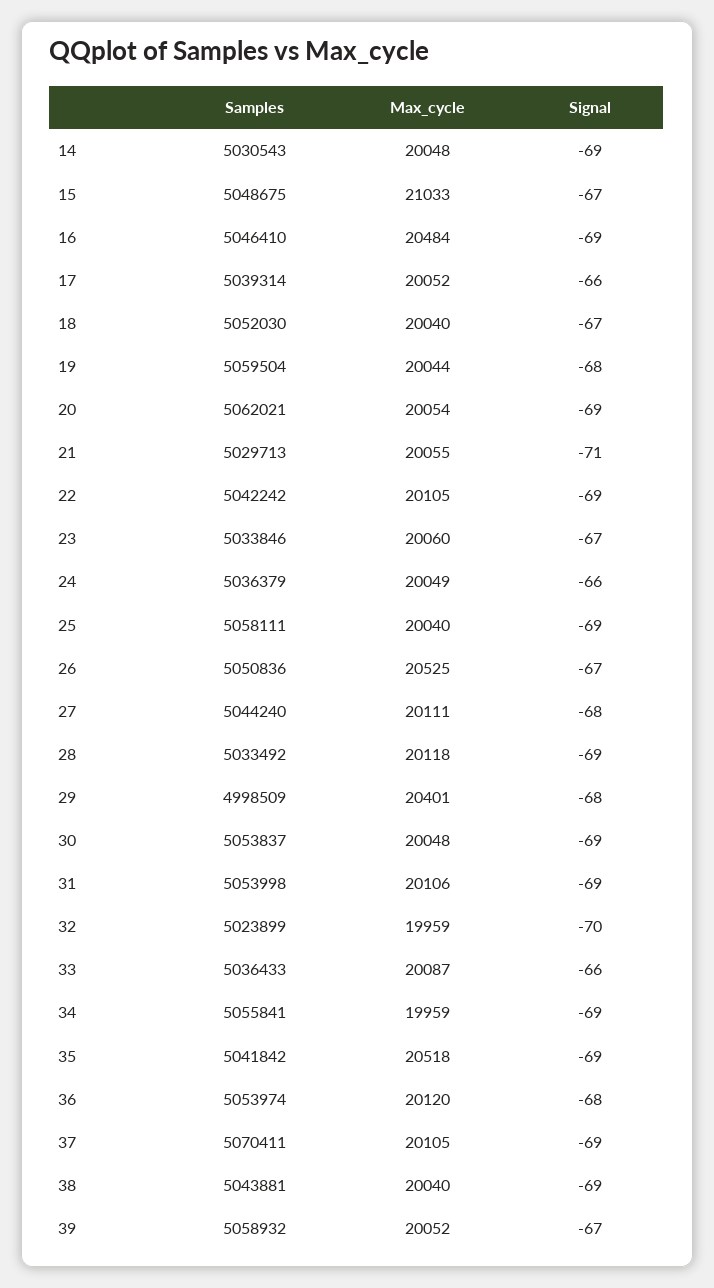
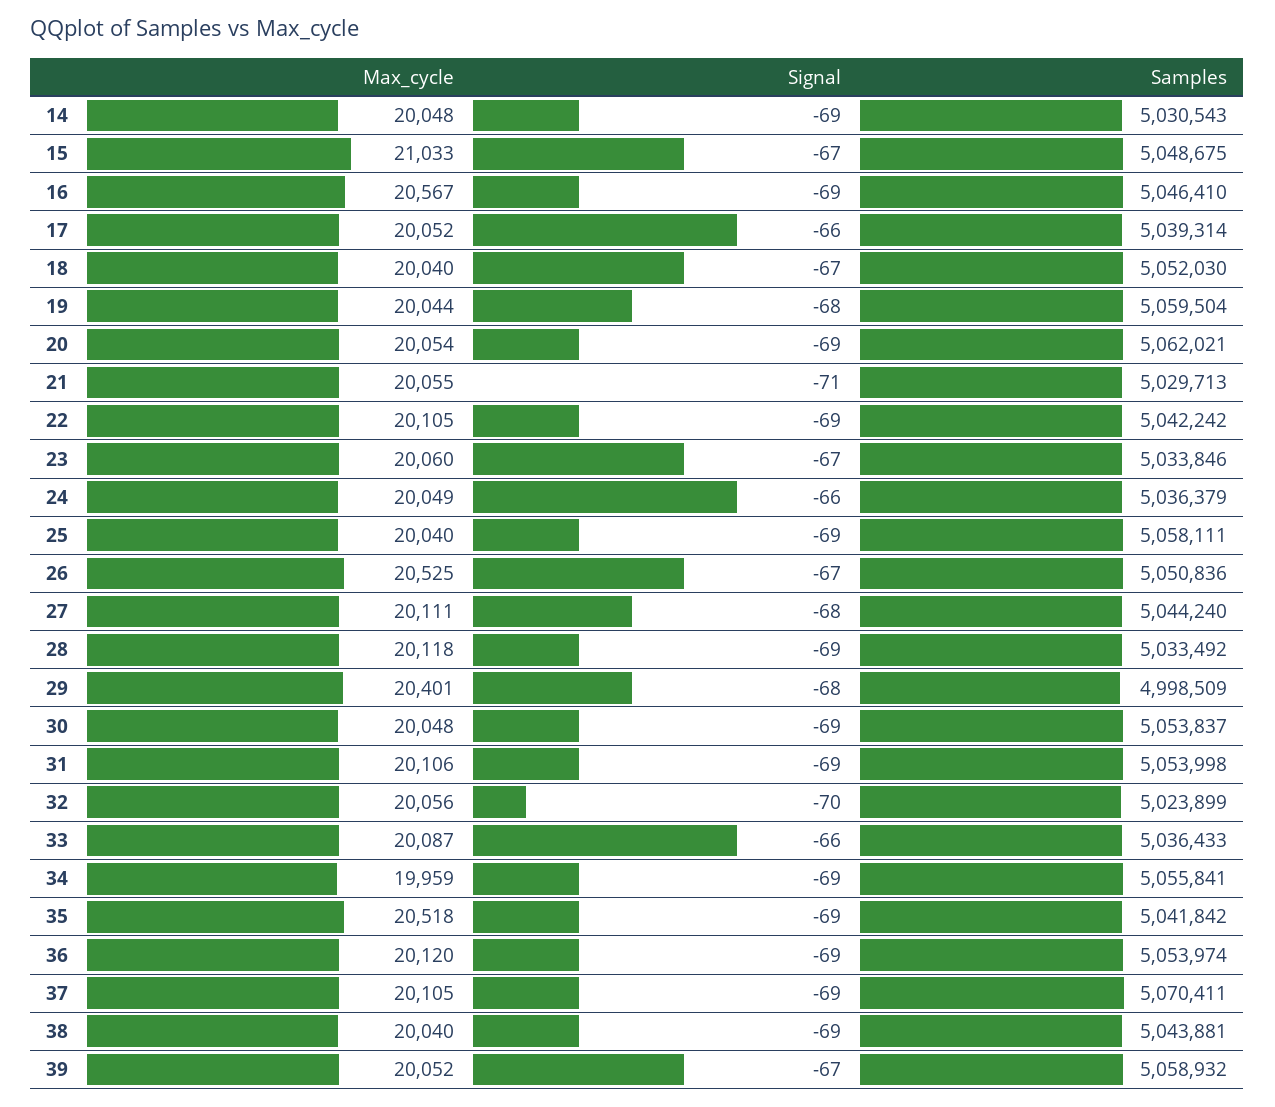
  {
    "Samples": {
      "14": 5030543,
      "15": 5048675,
      "16": 5046410,
      "17": 5039314,
      "18": 5052030,
      "19": 5059504,
      "20": 5062021,
      "21": 5029713,
      "22": 5042242,
      "23": 5033846,
      "24": 5036379,
      "25": 5058111,
      "26": 5050836,
      "27": 5044240,
      "28": 5033492,
      "29": 4998509,
      "30": 5053837,
      "31": 5053998,
      "32": 5023899,
      "33": 5036433,
      "34": 5055841,
      "35": 5041842,
      "36": 5053974,
      "37": 5070411,
      "38": 5043881,
      "39": 5058932
    },
    "Max_cycle": {
      "14": 20048,
      "15": 21033,
-     "16": 20484,
+     "16": 20567,
      "17": 20052,
      "18": 20040,
      "19": 20044,
      "20": 20054,
      "21": 20055,
      "22": 20105,
      "23": 20060,
      "24": 20049,
      "25": 20040,
      "26": 20525,
      "27": 20111,
      "28": 20118,
      "29": 20401,
      "30": 20048,
      "31": 20106,
-     "32": 19959,
+     "32": 20056,
      "33": 20087,
      "34": 19959,
      "35": 20518,
      "36": 20120,
      "37": 20105,
      "38": 20040,
      "39": 20052
    },
    "Signal": {
      "14": -69,
      "15": -67,
      "16": -69,
      "17": -66,
      "18": -67,
      "19": -68,
      "20": -69,
      "21": -71,
      "22": -69,
      "23": -67,
      "24": -66,
      "25": -69,
      "26": -67,
      "27": -68,
      "28": -69,
      "29": -68,
      "30": -69,
      "31": -69,
      "32": -70,
      "33": -66,
      "34": -69,
      "35": -69,
-     "36": -68,
+     "36": -69,
      "37": -69,
      "38": -69,
      "39": -67
    }
  }

